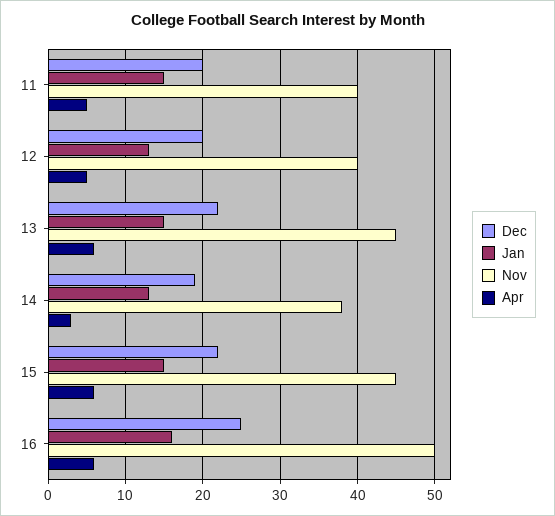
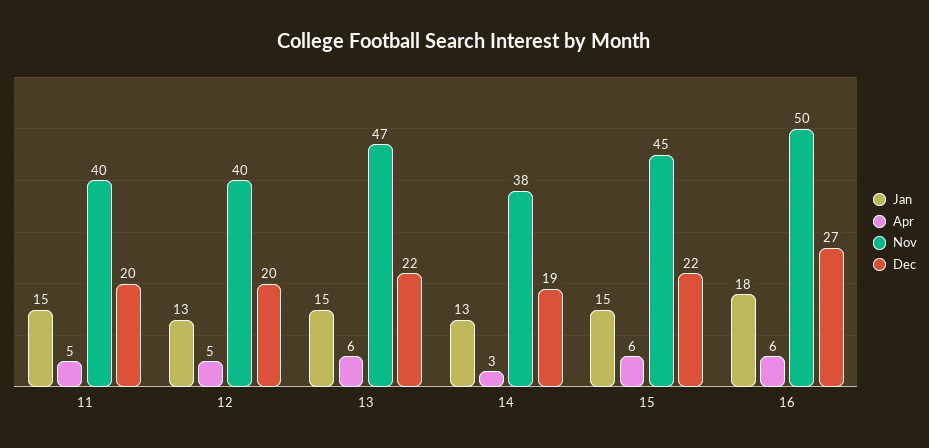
  {
    "Dec": {
      "11": 20,
      "12": 20,
      "13": 22,
      "14": 19,
      "15": 22,
-     "16": 25
+     "16": 27
    },
    "Jan": {
      "11": 15,
      "12": 13,
      "13": 15,
      "14": 13,
      "15": 15,
-     "16": 16
+     "16": 18
    },
    "Nov": {
      "11": 40,
      "12": 40,
-     "13": 45,
+     "13": 47,
      "14": 38,
      "15": 45,
      "16": 50
    },
    "Apr": {
      "11": 5,
      "12": 5,
      "13": 6,
      "14": 3,
      "15": 6,
      "16": 6
    }
  }

